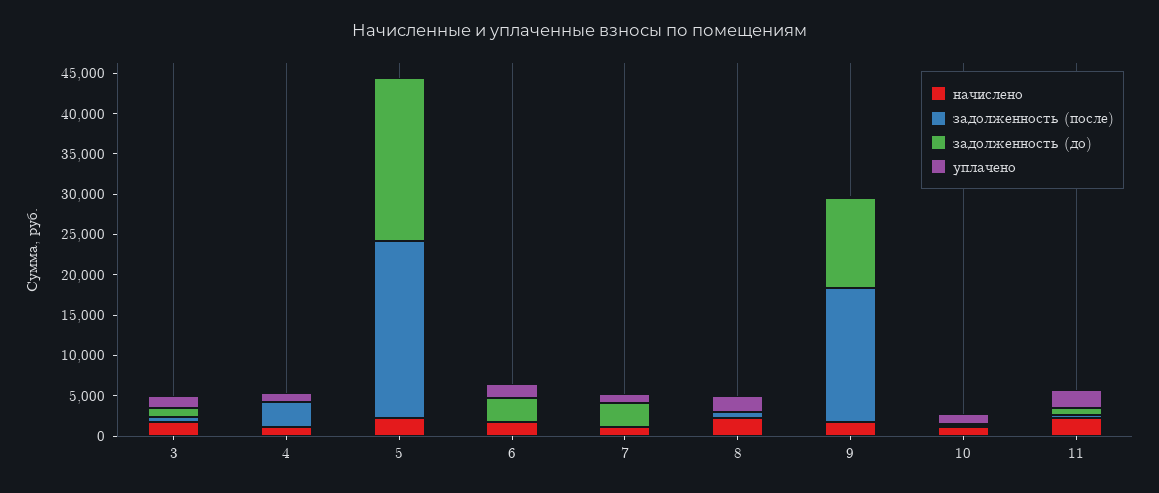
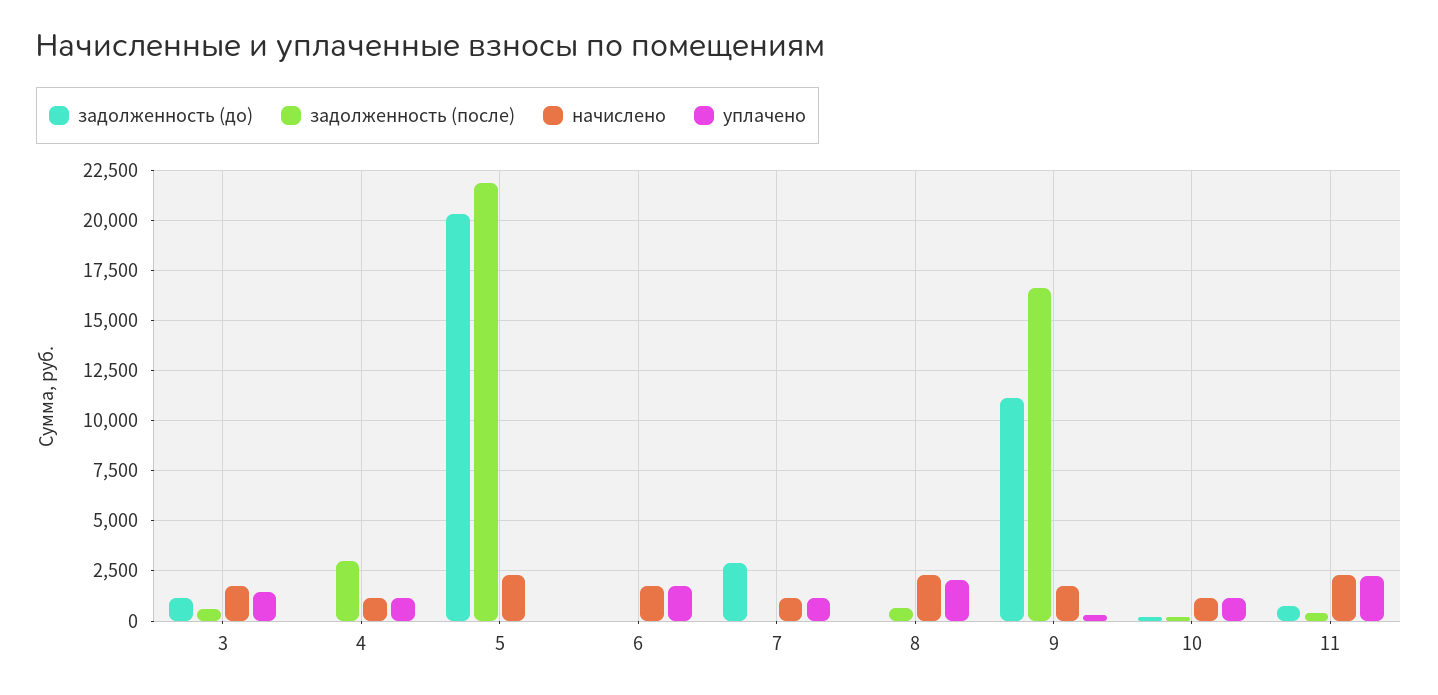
  {
    "начислено": {
      "3": 2000,
      "4": 1000,
      "5": 2500,
      "6": 2000,
      "7": 1000,
      "8": 2500,
      "9": 2000,
      "10": 1000,
      "11": 2500
    },
    "задолженность (после)": {
      "3": 500,
      "4": 3000,
      "5": 22000,
      "6": 0,
      "7": 0,
      "8": 500,
      "9": 16500,
      "10": 0,
      "11": 500
    },
    "задолженность (до)": {
      "3": 1000,
      "4": 0,
      "5": 20500,
-     "6": 3000,
+     "6": 0,
      "7": 3000,
      "8": 0,
      "9": 11000,
      "10": 0,
      "11": 1000
    },
    "уплачено": {
      "3": 1500,
      "4": 1000,
      "5": 0,
      "6": 2000,
      "7": 1000,
      "8": 2000,
      "9": 500,
      "10": 1000,
      "11": 2500
    }
  }

